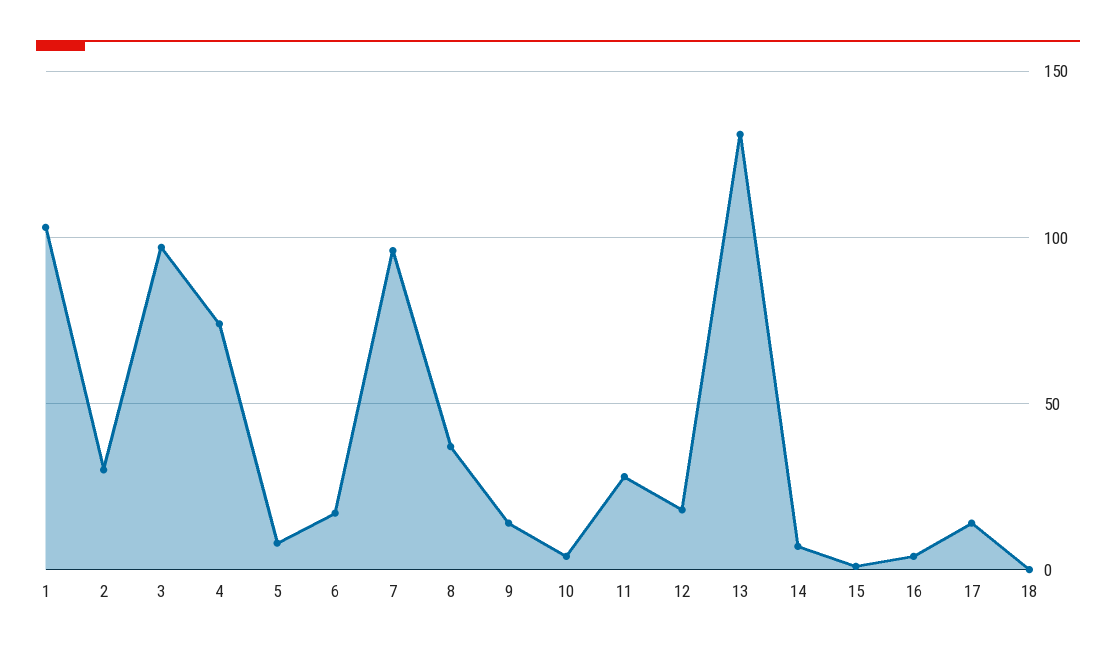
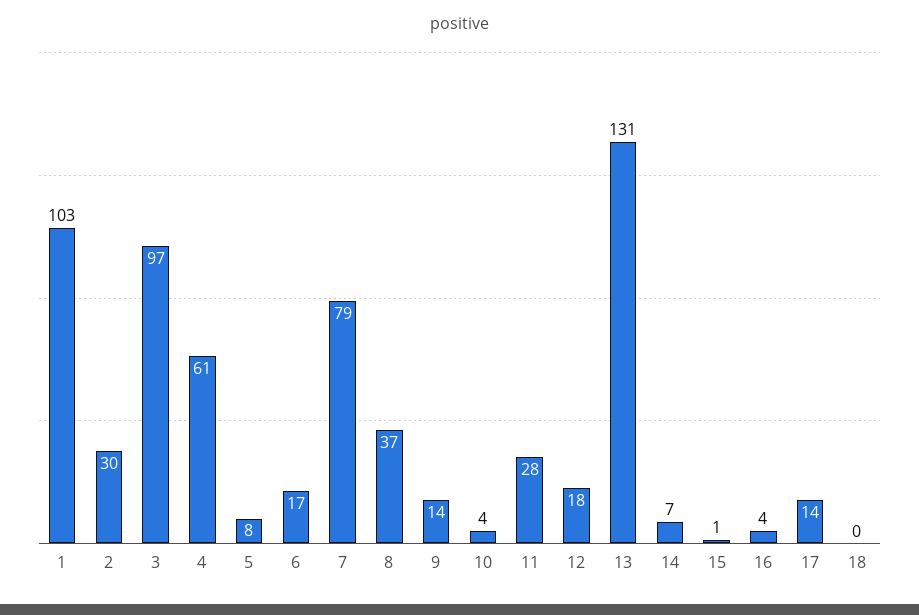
  {
    "1": 103,
    "2": 30,
    "3": 97,
-   "4": 75,
+   "4": 61,
    "5": 8,
    "6": 17,
-   "7": 95,
+   "7": 79,
    "8": 37,
    "9": 14,
    "10": 4,
    "11": 28,
    "12": 18,
    "13": 131,
    "14": 7,
    "15": 1,
    "16": 4,
    "17": 14,
    "18": 0
  }

